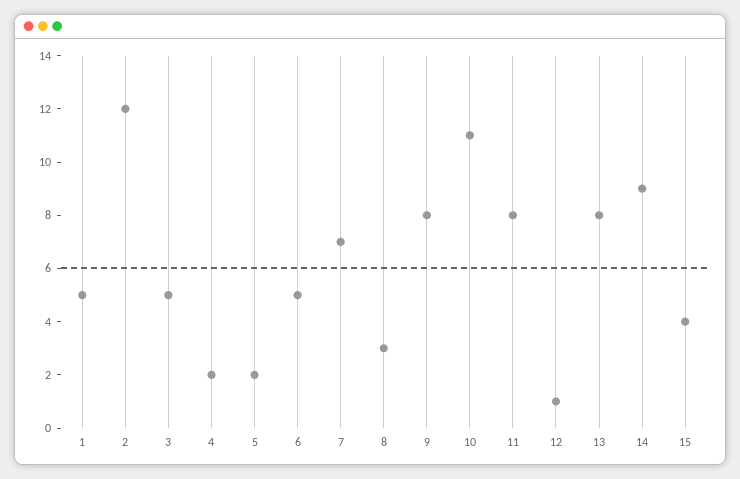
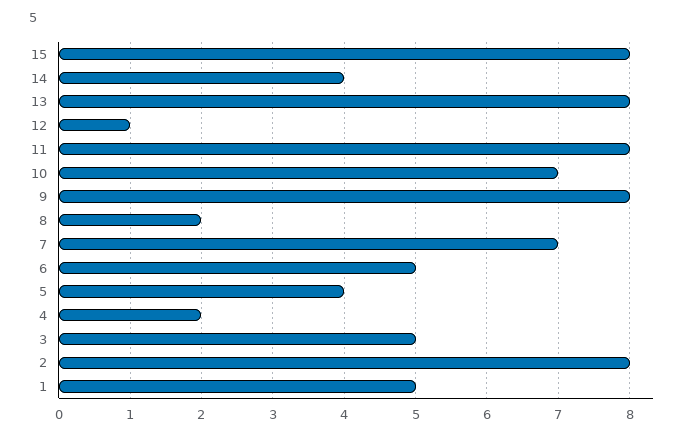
  {
    "1": 5,
-   "2": 12,
+   "2": 8,
    "3": 5,
    "4": 2,
-   "5": 2,
+   "5": 4,
    "6": 5,
    "7": 7,
-   "8": 3,
+   "8": 2,
    "9": 8,
-   "10": 11,
+   "10": 7,
    "11": 8,
    "12": 1,
    "13": 8,
-   "14": 9,
+   "14": 4,
-   "15": 4
+   "15": 8
  }

